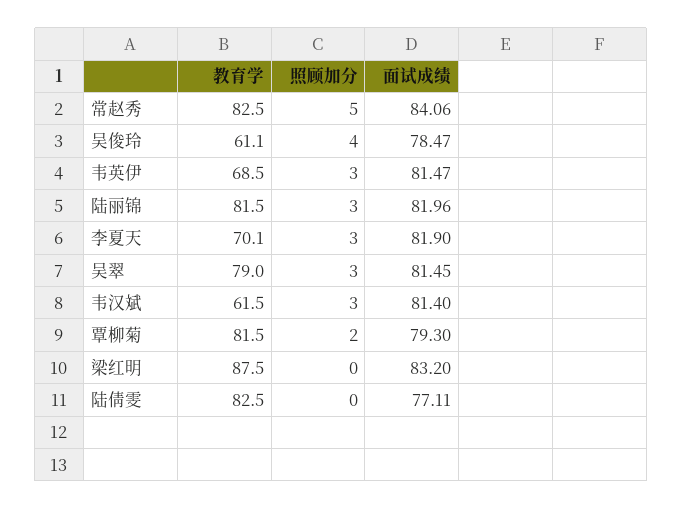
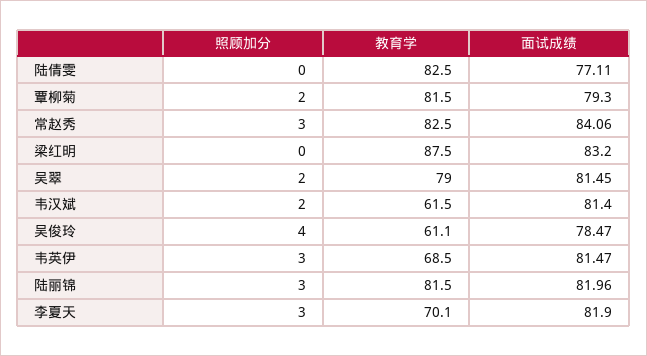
  {
    "教育学": {
      "常赵秀": 82.5,
      "吴俊玲": 61.1,
      "韦英伊": 68.5,
      "陆丽锦": 81.5,
      "李夏天": 70.1,
      "吴翠": 79,
      "韦汉斌": 61.5,
      "覃柳菊": 81.5,
      "梁红明": 87.5,
      "陆倩雯": 82.5
    },
    "照顾加分": {
-     "常赵秀": 5,
+     "常赵秀": 3,
      "吴俊玲": 4,
      "韦英伊": 3,
      "陆丽锦": 3,
      "李夏天": 3,
-     "吴翠": 3,
+     "吴翠": 2,
-     "韦汉斌": 3,
+     "韦汉斌": 2,
      "覃柳菊": 2,
      "梁红明": 0,
      "陆倩雯": 0
    },
    "面试成绩": {
      "常赵秀": 84.06,
      "吴俊玲": 78.47,
      "韦英伊": 81.47,
      "陆丽锦": 81.96,
      "李夏天": 81.9,
      "吴翠": 81.45,
      "韦汉斌": 81.4,
      "覃柳菊": 79.3,
      "梁红明": 83.2,
      "陆倩雯": 77.11
    }
  }

